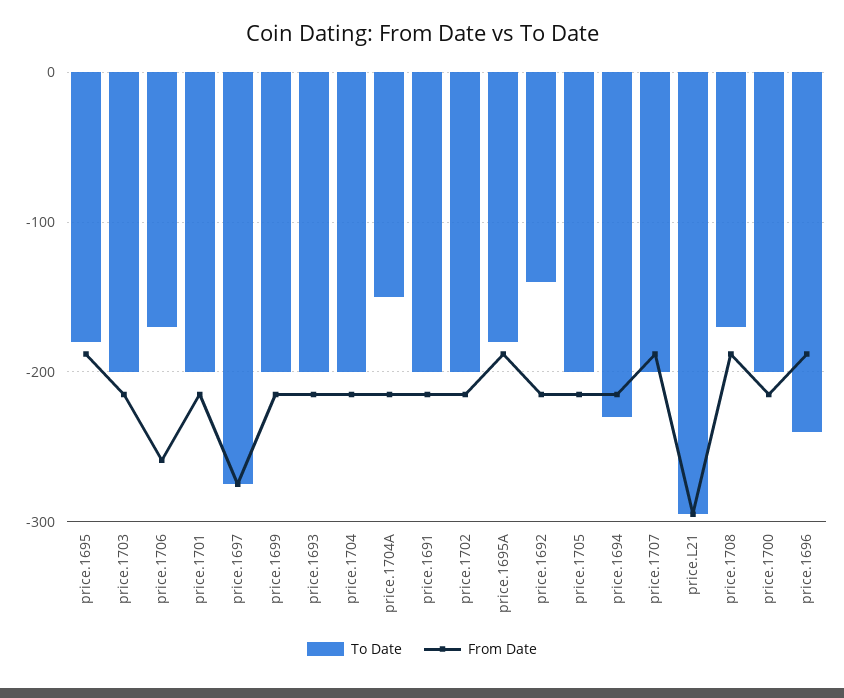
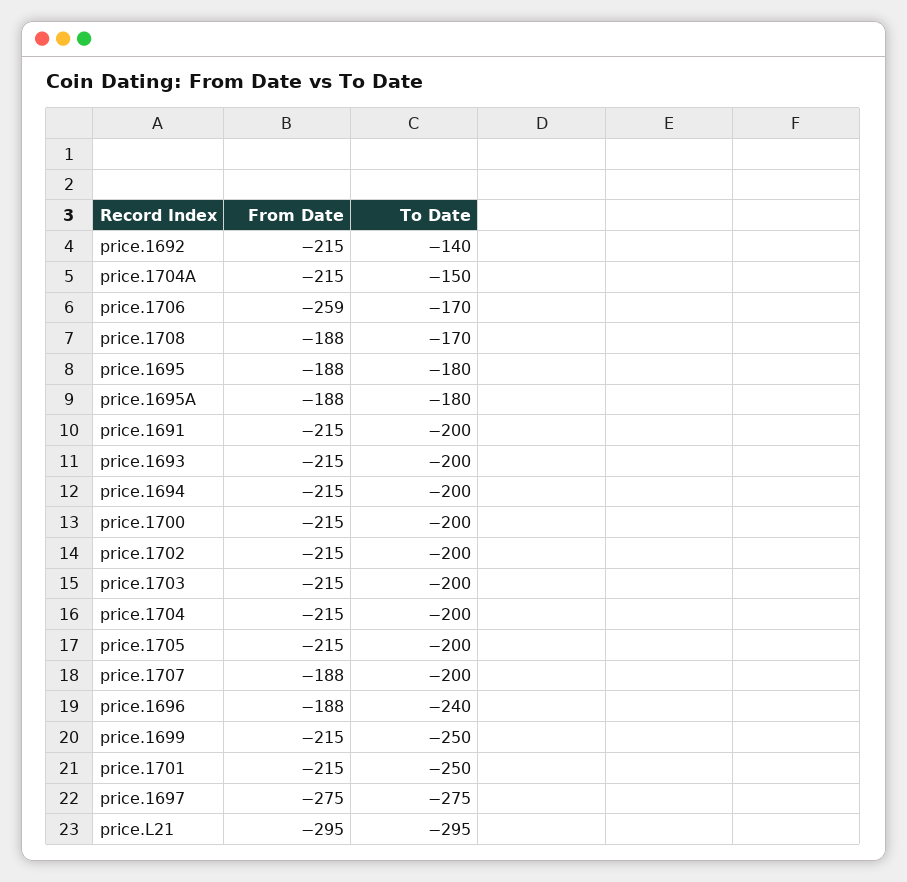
  {
    "To Date": {
      "price.1695": -180,
      "price.1703": -200,
      "price.1706": -170,
-     "price.1701": -200,
+     "price.1701": -250,
      "price.1697": -275,
-     "price.1699": -200,
+     "price.1699": -250,
      "price.1693": -200,
      "price.1704": -200,
      "price.1704A": -150,
      "price.1691": -200,
      "price.1702": -200,
      "price.1695A": -180,
      "price.1692": -140,
      "price.1705": -200,
-     "price.1694": -230,
+     "price.1694": -200,
      "price.1707": -200,
      "price.L21": -295,
      "price.1708": -170,
      "price.1700": -200,
      "price.1696": -240
    },
    "From Date": {
      "price.1695": -188,
      "price.1703": -215,
      "price.1706": -259,
      "price.1701": -215,
      "price.1697": -275,
      "price.1699": -215,
      "price.1693": -215,
      "price.1704": -215,
      "price.1704A": -215,
      "price.1691": -215,
      "price.1702": -215,
      "price.1695A": -188,
      "price.1692": -215,
      "price.1705": -215,
      "price.1694": -215,
      "price.1707": -188,
      "price.L21": -295,
      "price.1708": -188,
      "price.1700": -215,
      "price.1696": -188
    }
  }

